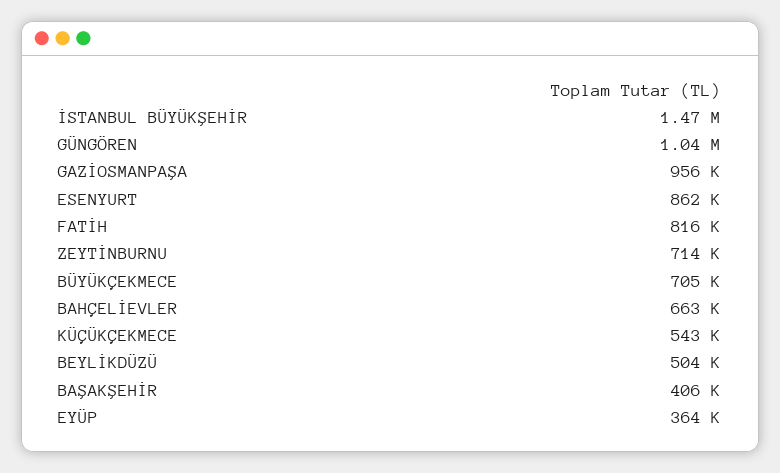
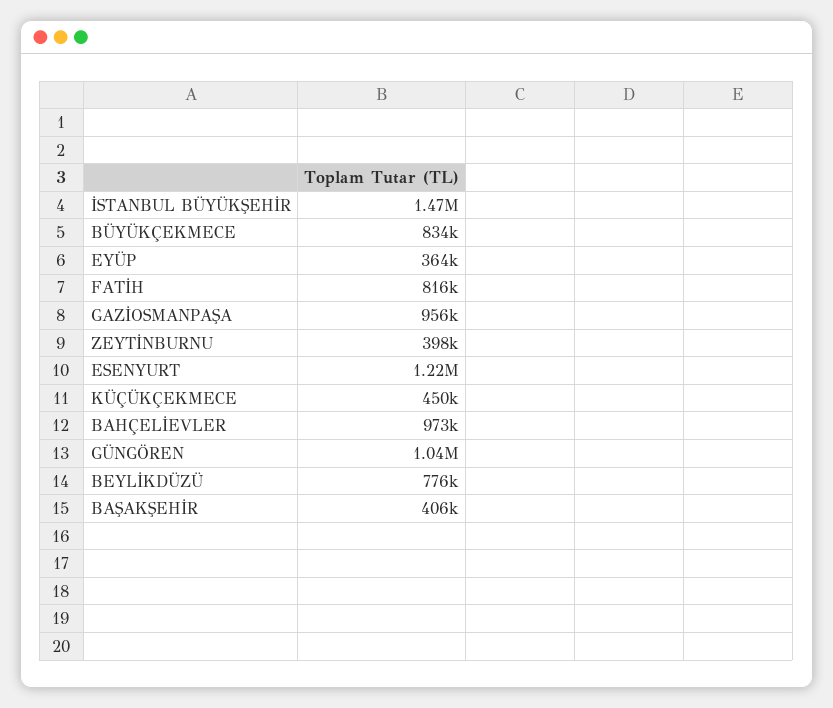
  {
    "İSTANBUL BÜYÜKŞEHİR": 1470000,
    "GÜNGÖREN": 1040000,
    "GAZİOSMANPAŞA": 956000,
-   "ESENYURT": 862000,
+   "ESENYURT": 1220000,
    "FATİH": 816000,
-   "ZEYTİNBURNU": 714000,
+   "ZEYTİNBURNU": 398000,
-   "BÜYÜKÇEKMECE": 705000,
+   "BÜYÜKÇEKMECE": 834000,
-   "BAHÇELİEVLER": 663000,
+   "BAHÇELİEVLER": 973000,
-   "KÜÇÜKÇEKMECE": 543000,
+   "KÜÇÜKÇEKMECE": 450000,
-   "BEYLİKDÜZÜ": 504000,
+   "BEYLİKDÜZÜ": 776000,
    "BAŞAKŞEHİR": 406000,
    "EYÜP": 364000
  }

